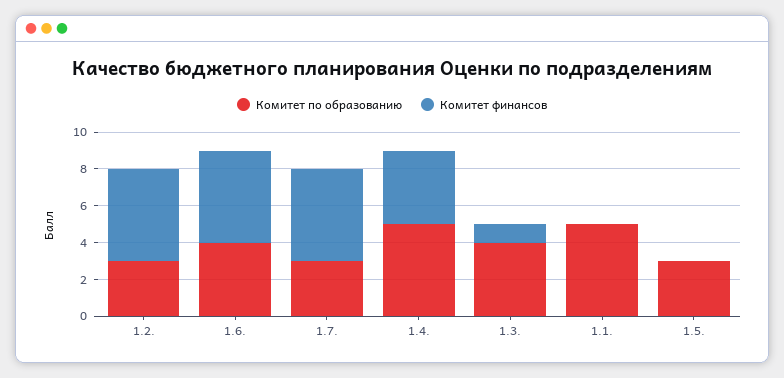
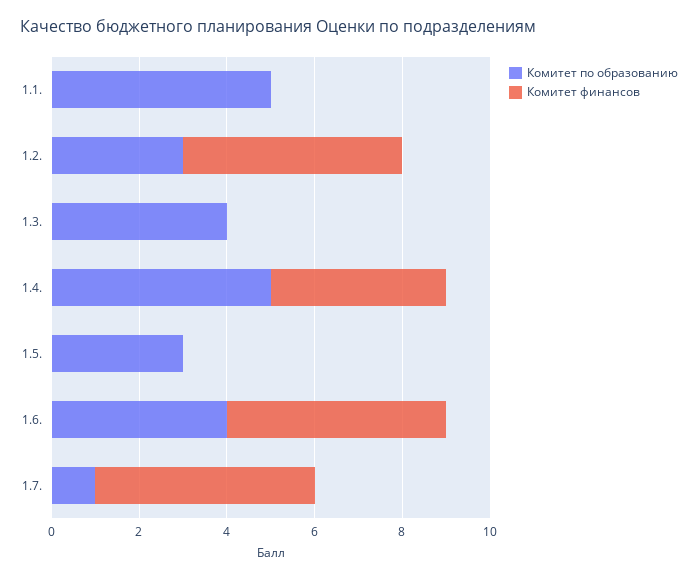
  {
    "Комитет по образованию": {
      "1.2.": 3,
      "1.6.": 4,
-     "1.7.": 3,
+     "1.7.": 1,
      "1.4.": 5,
      "1.3.": 4,
      "1.1.": 5,
      "1.5.": 3
    },
    "Комитет финансов": {
      "1.2.": 5,
      "1.6.": 5,
      "1.7.": 5,
      "1.4.": 4,
-     "1.3.": 1,
+     "1.3.": 0,
      "1.1.": 0,
      "1.5.": 0
    }
  }

